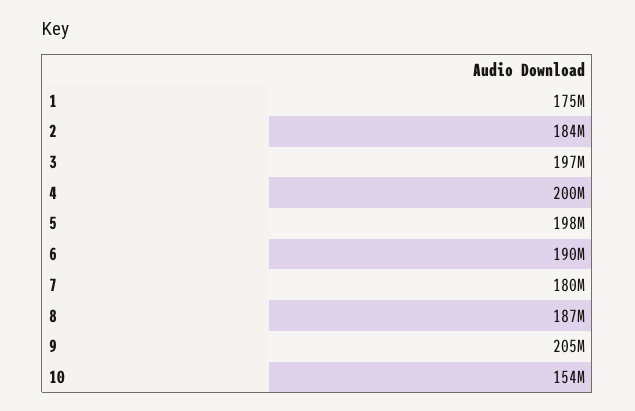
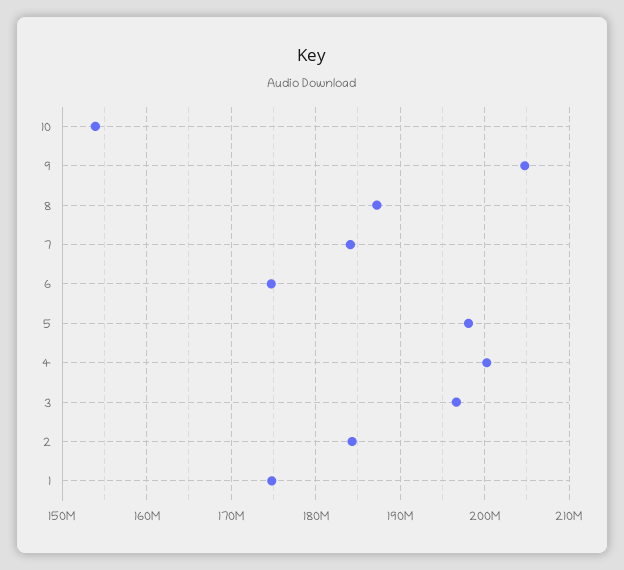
  {
    "1": 175000000,
    "2": 184000000,
    "3": 197000000,
    "4": 200000000,
    "5": 198000000,
-   "6": 190000000,
+   "6": 175000000,
-   "7": 180000000,
+   "7": 184000000,
    "8": 187000000,
    "9": 205000000,
    "10": 154000000
  }

